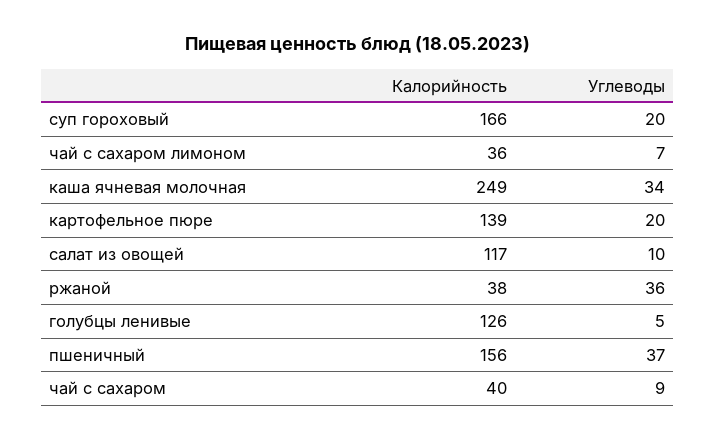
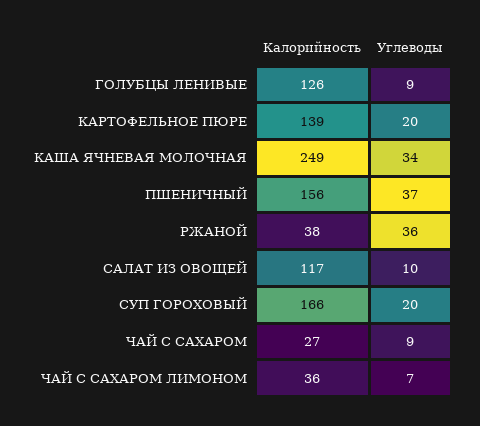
  {
    "Калорийность": {
      "суп гороховый": 166,
      "чай с сахаром лимоном": 36,
      "каша ячневая молочная": 249,
      "картофельное пюре": 139,
      "салат из овощей": 117,
      "ржаной": 38,
      "голубцы ленивые": 126,
      "пшеничный": 156,
-     "чай с сахаром": 40
+     "чай с сахаром": 27
    },
    "Углеводы": {
      "суп гороховый": 20,
      "чай с сахаром лимоном": 7,
      "каша ячневая молочная": 34,
      "картофельное пюре": 20,
      "салат из овощей": 10,
      "ржаной": 36,
-     "голубцы ленивые": 5,
+     "голубцы ленивые": 9,
      "пшеничный": 37,
      "чай с сахаром": 9
    }
  }

